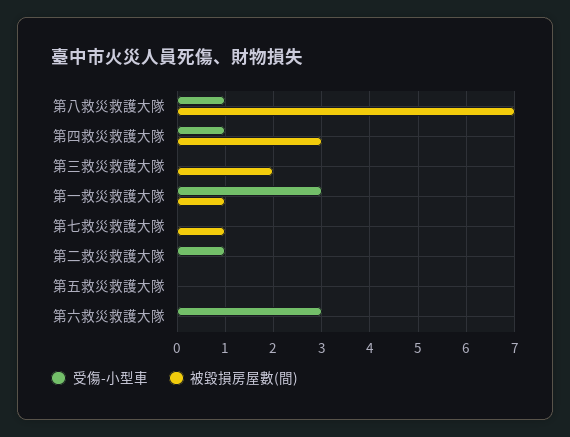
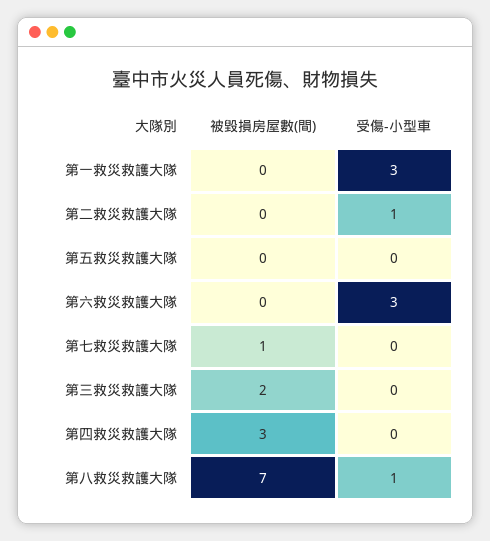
  {
    "受傷-小型車": {
      "第八救災救護大隊": 1,
-     "第四救災救護大隊": 1,
+     "第四救災救護大隊": 0,
      "第三救災救護大隊": 0,
      "第一救災救護大隊": 3,
      "第七救災救護大隊": 0,
      "第二救災救護大隊": 1,
      "第五救災救護大隊": 0,
      "第六救災救護大隊": 3
    },
    "被毀損房屋數(間)": {
      "第八救災救護大隊": 7,
      "第四救災救護大隊": 3,
      "第三救災救護大隊": 2,
-     "第一救災救護大隊": 1,
+     "第一救災救護大隊": 0,
      "第七救災救護大隊": 1,
      "第二救災救護大隊": 0,
      "第五救災救護大隊": 0,
      "第六救災救護大隊": 0
    }
  }

